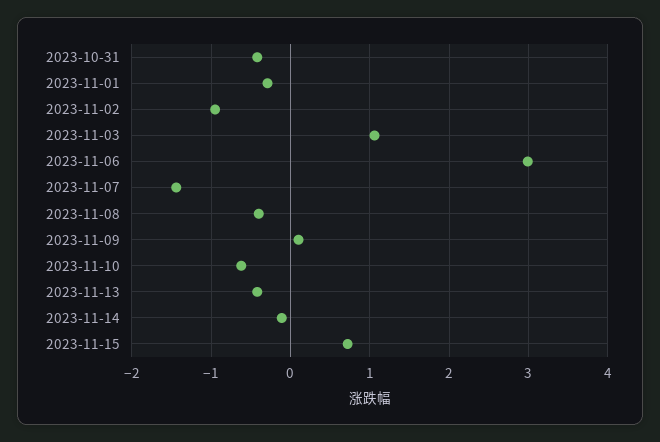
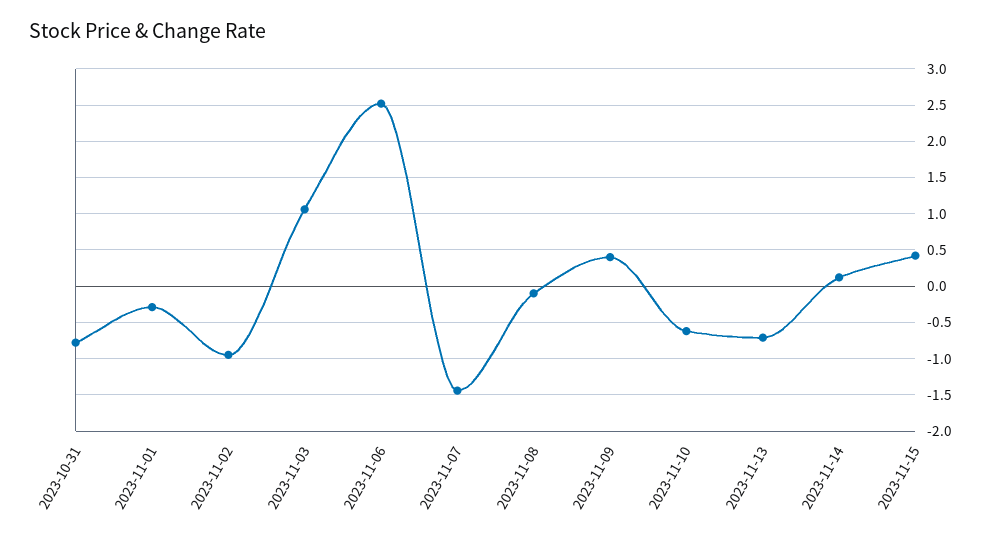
  {
-   "2023-10-31": -0.4,
+   "2023-10-31": -0.8,
    "2023-11-01": -0.3,
    "2023-11-02": -1,
    "2023-11-03": 1.1,
-   "2023-11-06": 3,
+   "2023-11-06": 2.5,
    "2023-11-07": -1.4,
-   "2023-11-08": -0.4,
+   "2023-11-08": -0.1,
-   "2023-11-09": 0.1,
+   "2023-11-09": 0.4,
    "2023-11-10": -0.6,
-   "2023-11-13": -0.4,
+   "2023-11-13": -0.7,
-   "2023-11-14": -0.1,
+   "2023-11-14": 0.1,
-   "2023-11-15": 0.7
+   "2023-11-15": 0.4
  }

